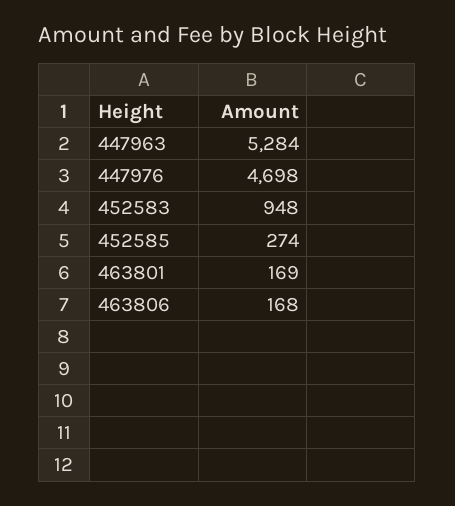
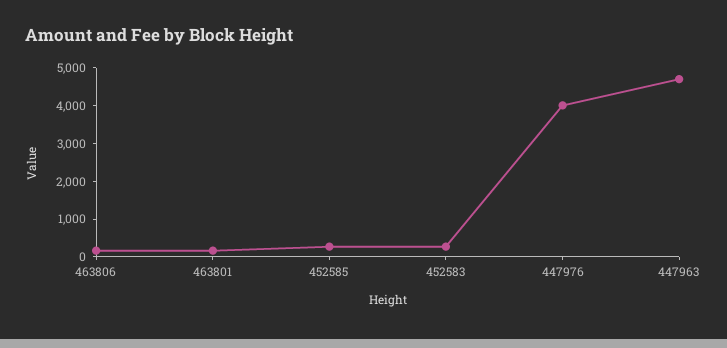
  {
-   "447963": 5284,
+   "447963": 4750,
-   "447976": 4698,
+   "447976": 4000,
-   "452583": 948,
+   "452583": 250,
    "452585": 274,
    "463801": 169,
    "463806": 168
  }

